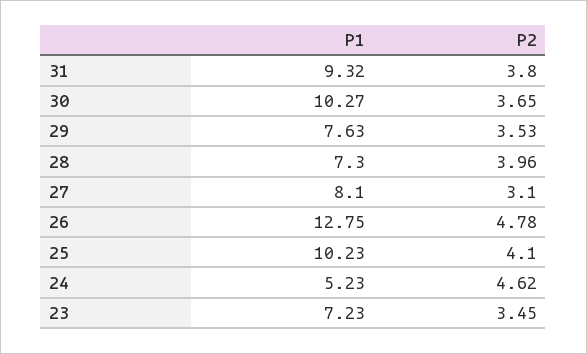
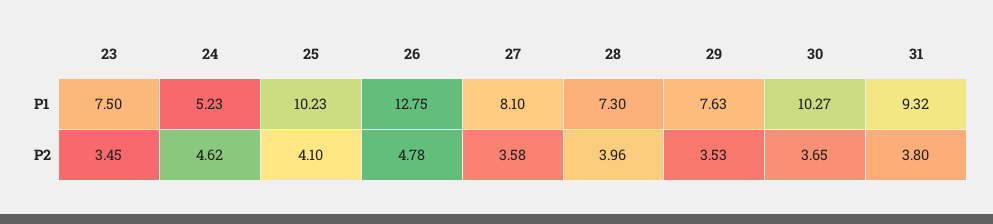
  {
    "P1": {
      "31": 9.32,
      "30": 10.27,
      "29": 7.63,
      "28": 7.3,
      "27": 8.1,
      "26": 12.75,
      "25": 10.23,
      "24": 5.23,
-     "23": 7.23
+     "23": 7.5
    },
    "P2": {
      "31": 3.8,
      "30": 3.65,
      "29": 3.53,
      "28": 3.96,
-     "27": 3.1,
+     "27": 3.58,
      "26": 4.78,
      "25": 4.1,
      "24": 4.62,
      "23": 3.45
    }
  }

